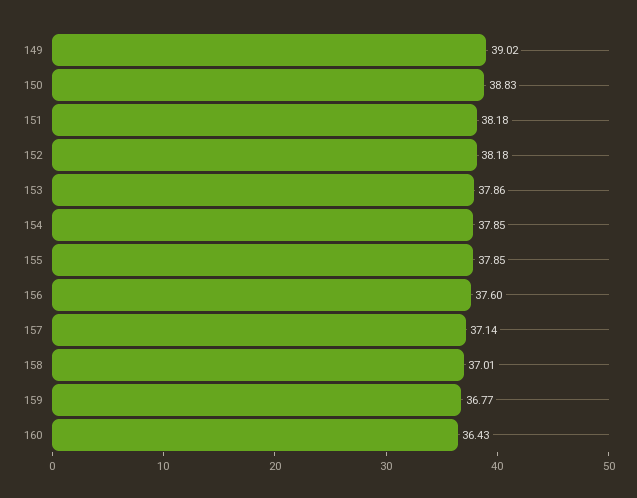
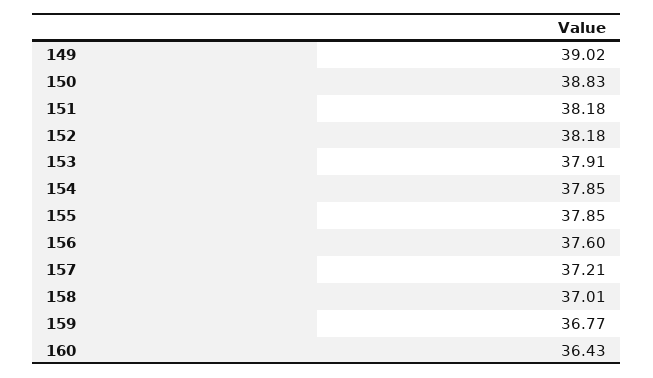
  {
    "149": 39.02,
    "150": 38.83,
    "151": 38.18,
    "152": 38.18,
-   "153": 37.86,
+   "153": 37.91,
    "154": 37.85,
    "155": 37.85,
    "156": 37.6,
-   "157": 37.14,
+   "157": 37.21,
    "158": 37.01,
    "159": 36.77,
    "160": 36.43
  }

